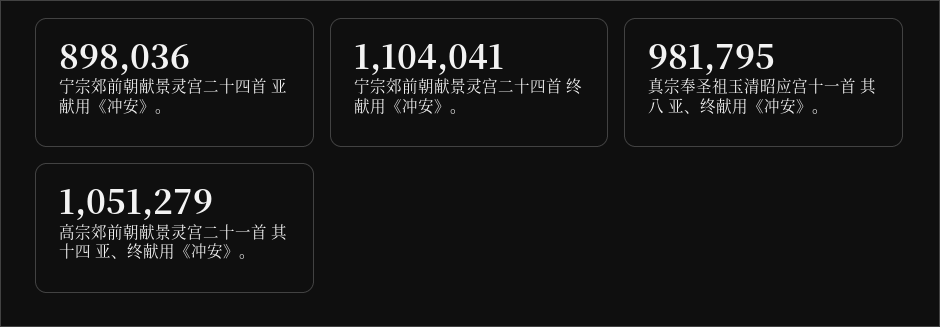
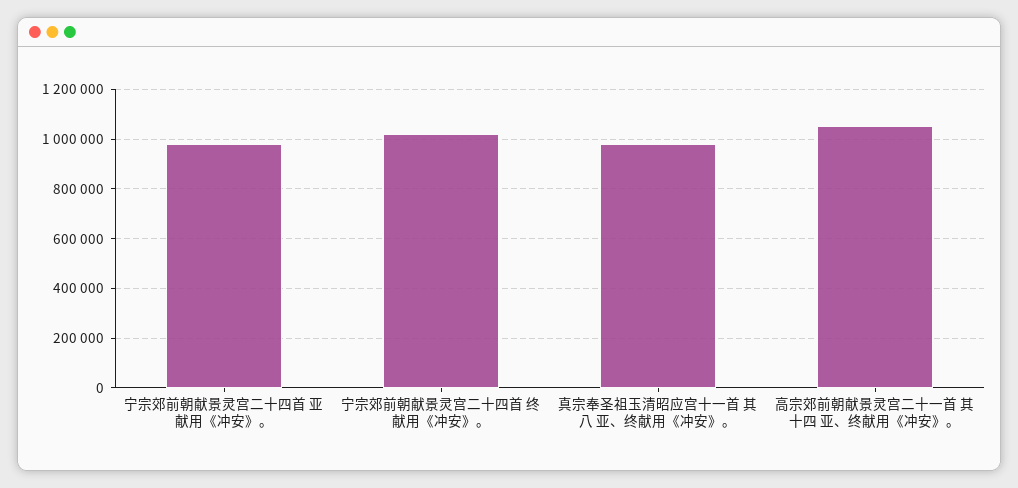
  {
-   "宁宗郊前朝献景灵宫二十四首 亚献用《冲安》。": 898036,
+   "宁宗郊前朝献景灵宫二十四首 亚献用《冲安》。": 975000,
-   "宁宗郊前朝献景灵宫二十四首 终献用《冲安》。": 1104041,
+   "宁宗郊前朝献景灵宫二十四首 终献用《冲安》。": 1025000,
    "真宗奉圣祖玉清昭应宫十一首 其八 亚、终献用《冲安》。": 981795,
    "高宗郊前朝献景灵宫二十一首 其十四 亚、终献用《冲安》。": 1051279
  }

